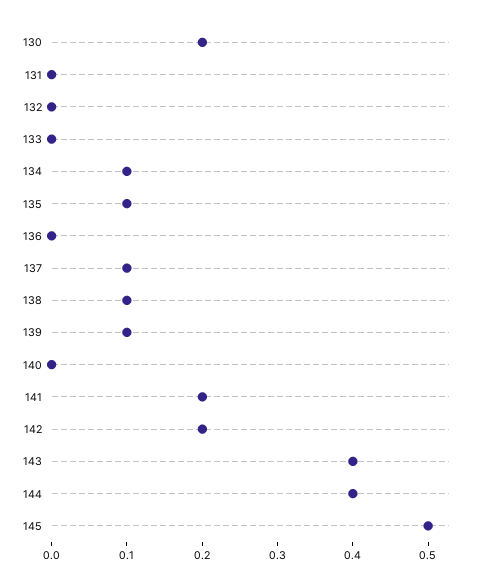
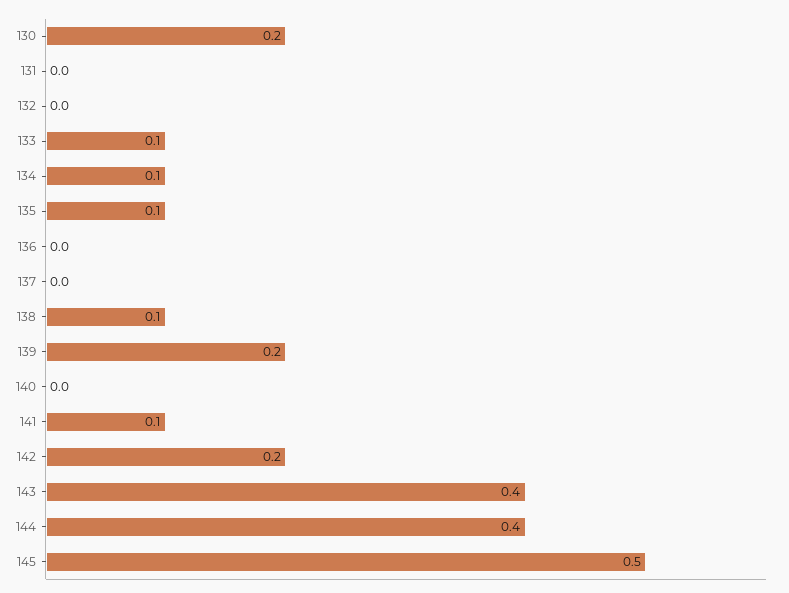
  {
    "130": 0.2,
    "131": 0,
    "132": 0,
-   "133": 0,
+   "133": 0.1,
    "134": 0.1,
    "135": 0.1,
    "136": 0,
-   "137": 0.1,
+   "137": 0,
    "138": 0.1,
-   "139": 0.1,
+   "139": 0.2,
    "140": 0,
-   "141": 0.2,
+   "141": 0.1,
    "142": 0.2,
    "143": 0.4,
    "144": 0.4,
    "145": 0.5
  }

